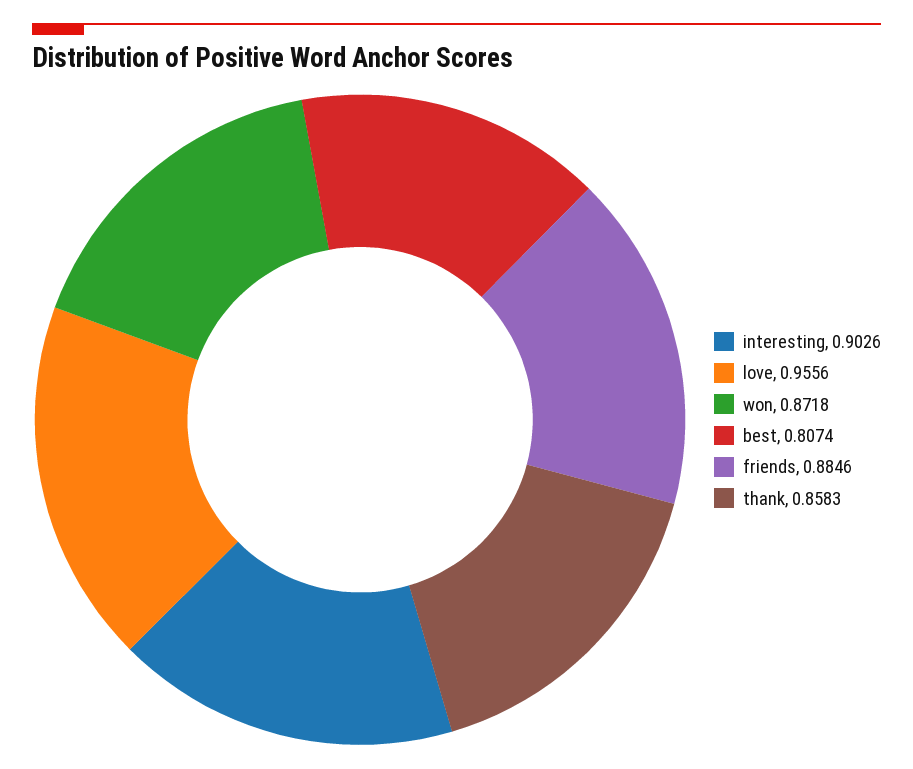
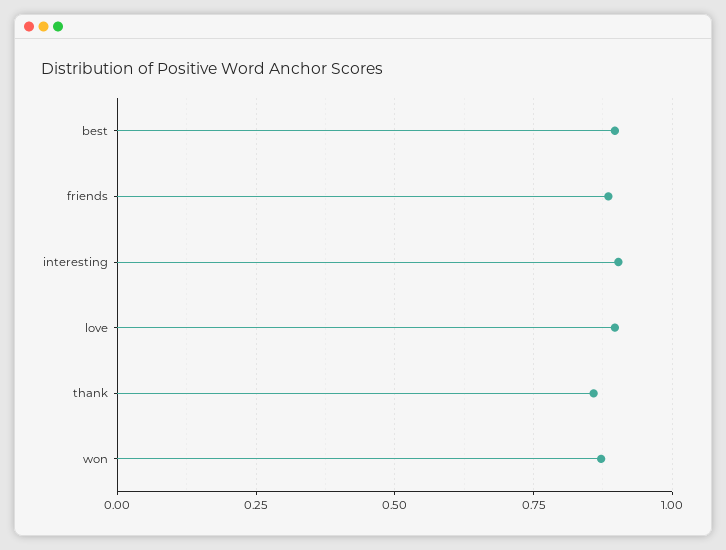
  {
    "interesting": 0.9026,
-   "love": 0.9556,
+   "love": 0.9,
    "won": 0.8718,
-   "best": 0.8074,
+   "best": 0.9,
    "friends": 0.8846,
    "thank": 0.8583
  }

